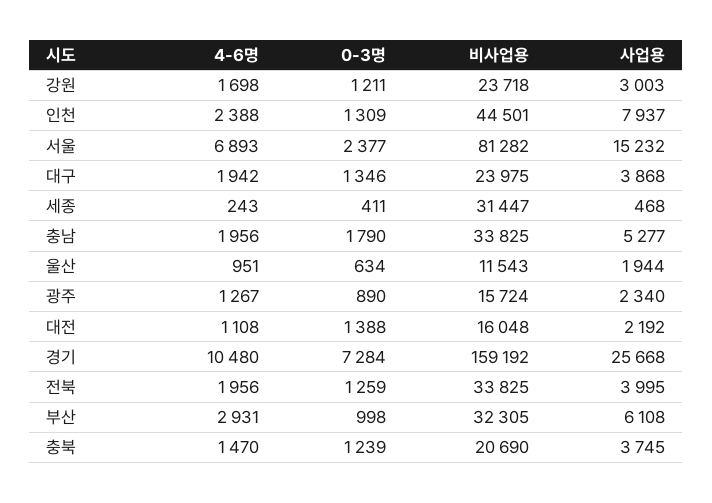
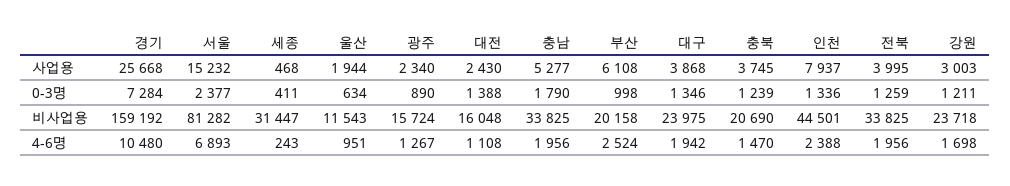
  {
    "4-6명": {
      "강원": 1698,
      "인천": 2388,
      "서울": 6893,
      "대구": 1942,
      "세종": 243,
      "충남": 1956,
      "울산": 951,
      "광주": 1267,
      "대전": 1108,
      "경기": 10480,
      "전북": 1956,
-     "부산": 2931,
+     "부산": 2524,
      "충북": 1470
    },
    "0-3명": {
      "강원": 1211,
-     "인천": 1309,
+     "인천": 1336,
      "서울": 2377,
      "대구": 1346,
      "세종": 411,
      "충남": 1790,
      "울산": 634,
      "광주": 890,
      "대전": 1388,
      "경기": 7284,
      "전북": 1259,
      "부산": 998,
      "충북": 1239
    },
    "비사업용": {
      "강원": 23718,
      "인천": 44501,
      "서울": 81282,
      "대구": 23975,
      "세종": 31447,
      "충남": 33825,
      "울산": 11543,
      "광주": 15724,
      "대전": 16048,
      "경기": 159192,
      "전북": 33825,
-     "부산": 32305,
+     "부산": 20158,
      "충북": 20690
    },
    "사업용": {
      "강원": 3003,
      "인천": 7937,
      "서울": 15232,
      "대구": 3868,
      "세종": 468,
      "충남": 5277,
      "울산": 1944,
      "광주": 2340,
-     "대전": 2192,
+     "대전": 2430,
      "경기": 25668,
      "전북": 3995,
      "부산": 6108,
      "충북": 3745
    }
  }

